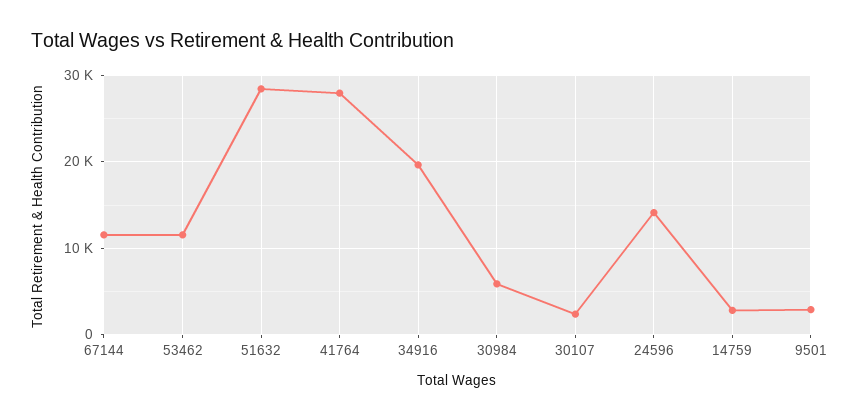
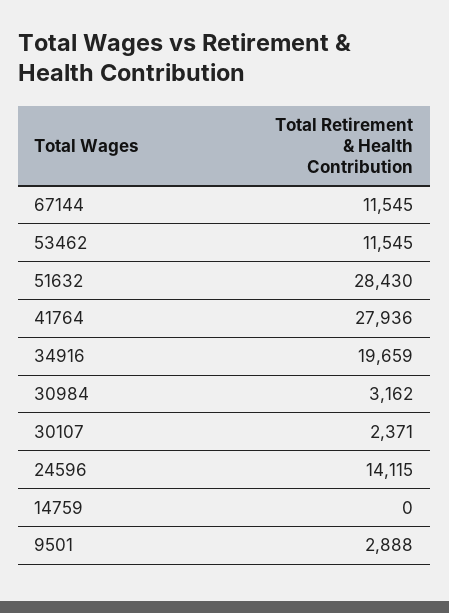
  {
    "67144": 11545,
    "53462": 11545,
    "51632": 28430,
    "41764": 27936,
    "34916": 19659,
-   "30984": 6000,
+   "30984": 3162,
    "30107": 2371,
    "24596": 14115,
-   "14759": 3000,
+   "14759": 0,
    "9501": 2888
  }

